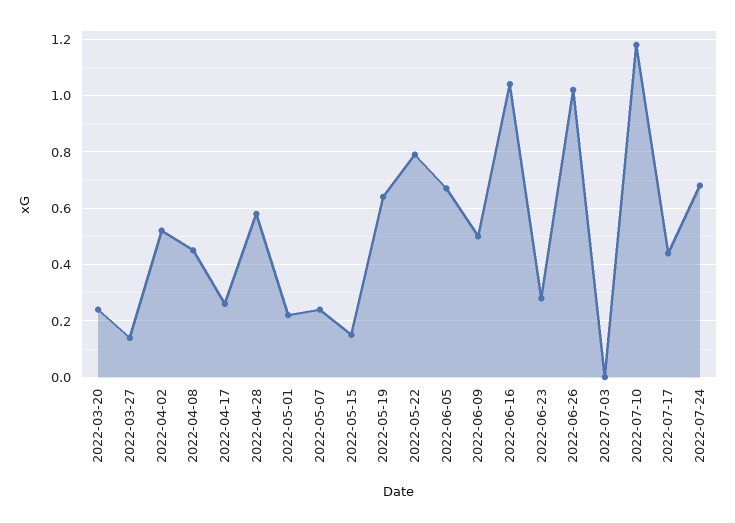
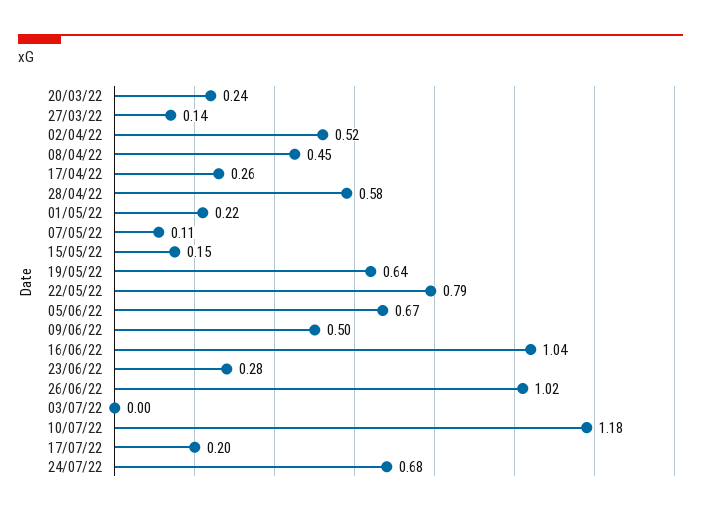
  {
    "2022-03-20": 0.24,
    "2022-03-27": 0.14,
    "2022-04-02": 0.52,
    "2022-04-08": 0.45,
    "2022-04-17": 0.26,
    "2022-04-28": 0.58,
    "2022-05-01": 0.22,
-   "2022-05-07": 0.25,
+   "2022-05-07": 0.11,
    "2022-05-15": 0.15,
    "2022-05-19": 0.64,
    "2022-05-22": 0.79,
    "2022-06-05": 0.67,
    "2022-06-09": 0.5,
    "2022-06-16": 1.04,
    "2022-06-23": 0.28,
    "2022-06-26": 1.02,
    "2022-07-03": 0,
    "2022-07-10": 1.18,
-   "2022-07-17": 0.45,
+   "2022-07-17": 0.2,
    "2022-07-24": 0.68
  }

